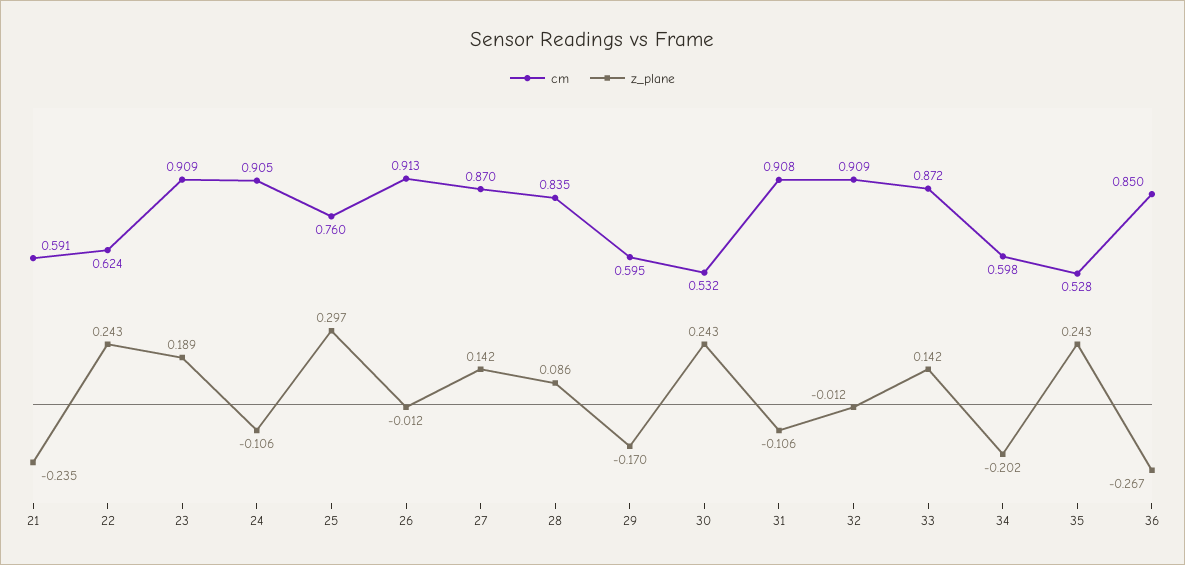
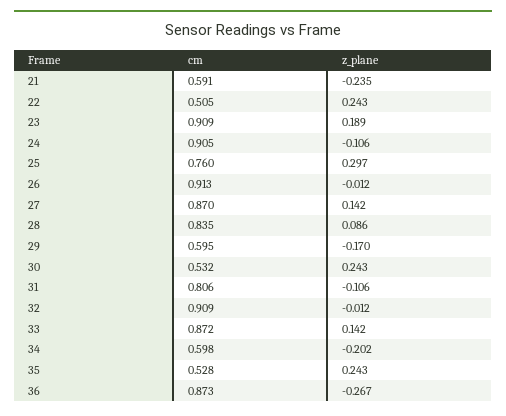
  {
    "cm": {
      "21": 0.591,
-     "22": 0.624,
+     "22": 0.505,
      "23": 0.909,
      "24": 0.905,
      "25": 0.76,
      "26": 0.913,
      "27": 0.87,
      "28": 0.835,
      "29": 0.595,
      "30": 0.532,
-     "31": 0.908,
+     "31": 0.806,
      "32": 0.909,
      "33": 0.872,
      "34": 0.598,
      "35": 0.528,
-     "36": 0.85
+     "36": 0.873
    },
    "z_plane": {
      "21": -0.235,
      "22": 0.243,
      "23": 0.189,
      "24": -0.106,
      "25": 0.297,
      "26": -0.012,
      "27": 0.142,
      "28": 0.086,
      "29": -0.17,
      "30": 0.243,
      "31": -0.106,
      "32": -0.012,
      "33": 0.142,
      "34": -0.202,
      "35": 0.243,
      "36": -0.267
    }
  }

